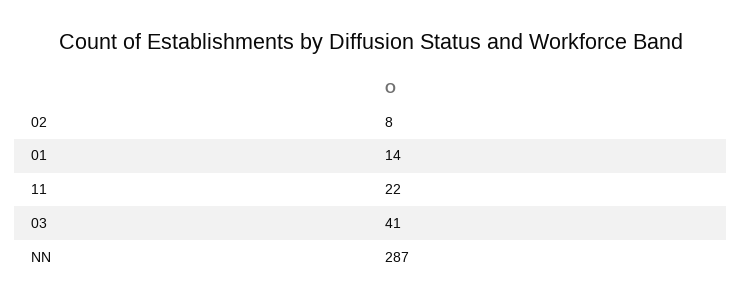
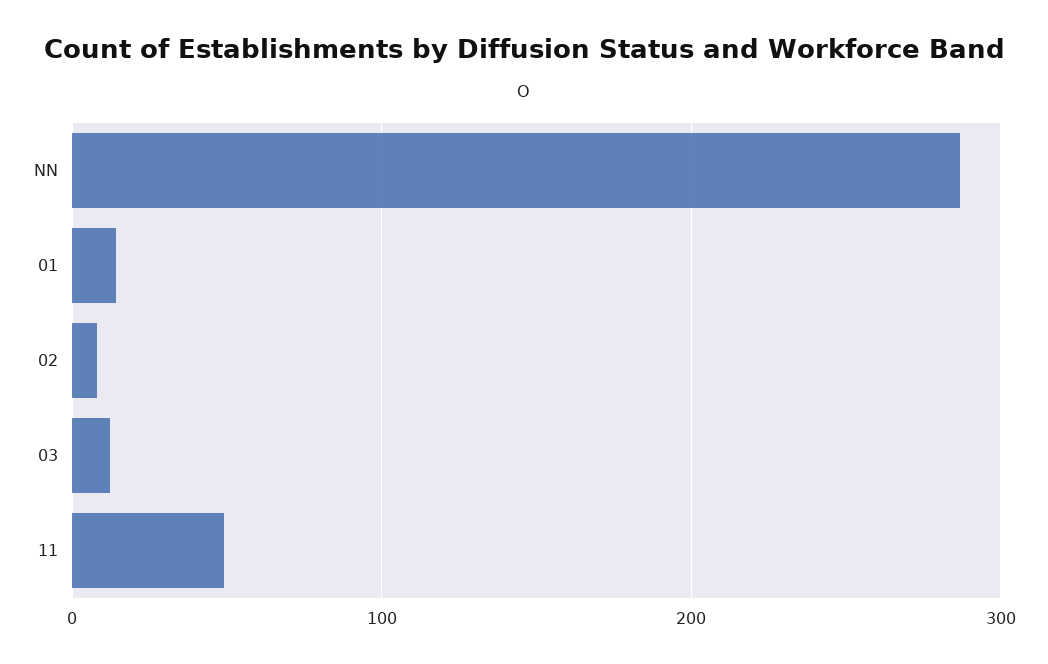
  {
    "02": 8,
    "01": 14,
-   "11": 22,
+   "11": 50,
-   "03": 41,
+   "03": 10,
    "NN": 287
  }

